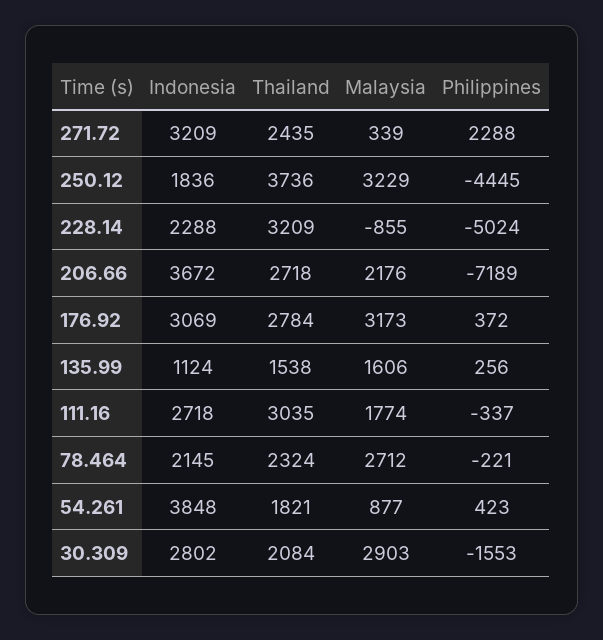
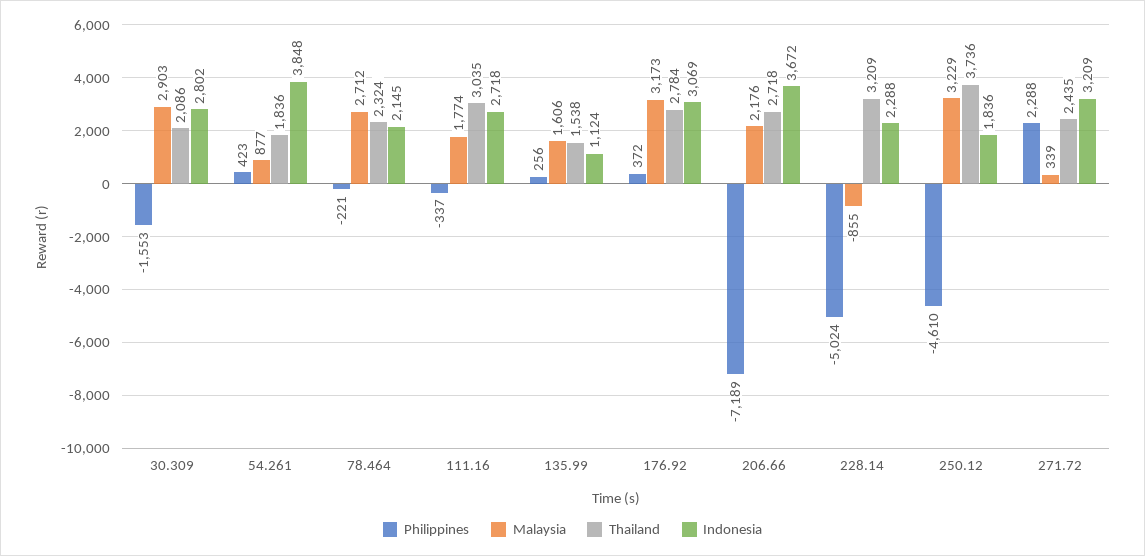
  {
    "Indonesia": {
      "271.72": 3209,
      "250.12": 1836,
      "228.14": 2288,
      "206.66": 3672,
      "176.92": 3069,
      "135.99": 1124,
      "111.16": 2718,
      "78.464": 2145,
      "54.261": 3848,
      "30.309": 2802
    },
    "Thailand": {
      "271.72": 2435,
      "250.12": 3736,
      "228.14": 3209,
      "206.66": 2718,
      "176.92": 2784,
      "135.99": 1538,
      "111.16": 3035,
      "78.464": 2324,
-     "54.261": 1821,
+     "54.261": 1836,
-     "30.309": 2084
+     "30.309": 2086
    },
    "Malaysia": {
      "271.72": 339,
      "250.12": 3229,
      "228.14": -855,
      "206.66": 2176,
      "176.92": 3173,
      "135.99": 1606,
      "111.16": 1774,
      "78.464": 2712,
      "54.261": 877,
      "30.309": 2903
    },
    "Philippines": {
      "271.72": 2288,
-     "250.12": -4445,
+     "250.12": -4610,
      "228.14": -5024,
      "206.66": -7189,
      "176.92": 372,
      "135.99": 256,
      "111.16": -337,
      "78.464": -221,
      "54.261": 423,
      "30.309": -1553
    }
  }

